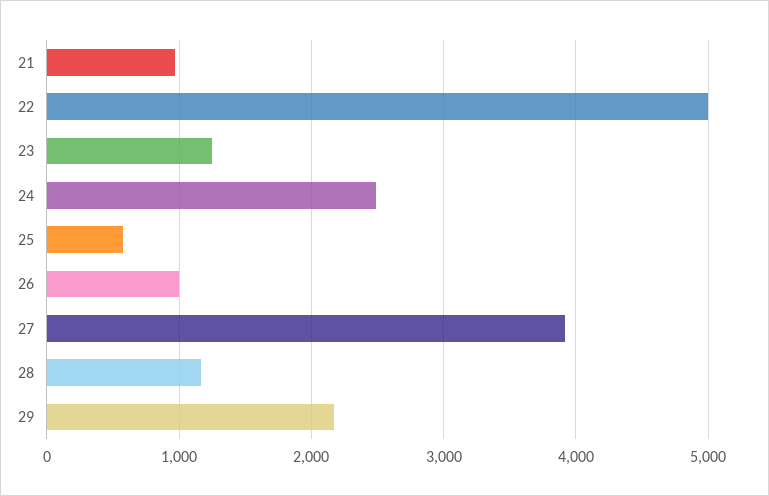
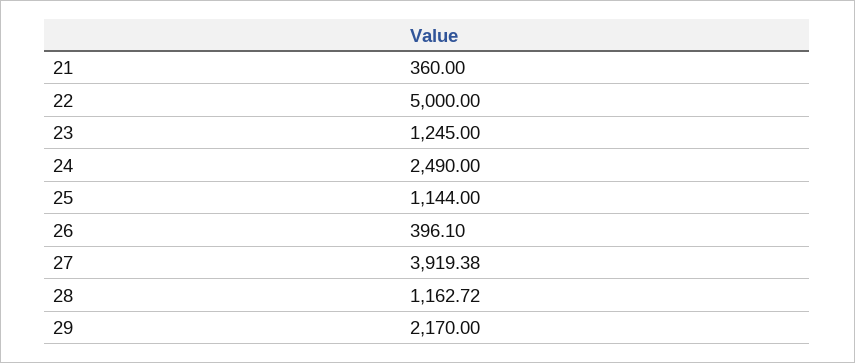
  {
-   "21": 1000,
+   "21": 360,
    "22": 5000,
    "23": 1245,
    "24": 2490,
-   "25": 600,
+   "25": 1144,
-   "26": 1000,
+   "26": 396.1,
    "27": 3919.38,
    "28": 1162.72,
    "29": 2170
  }

